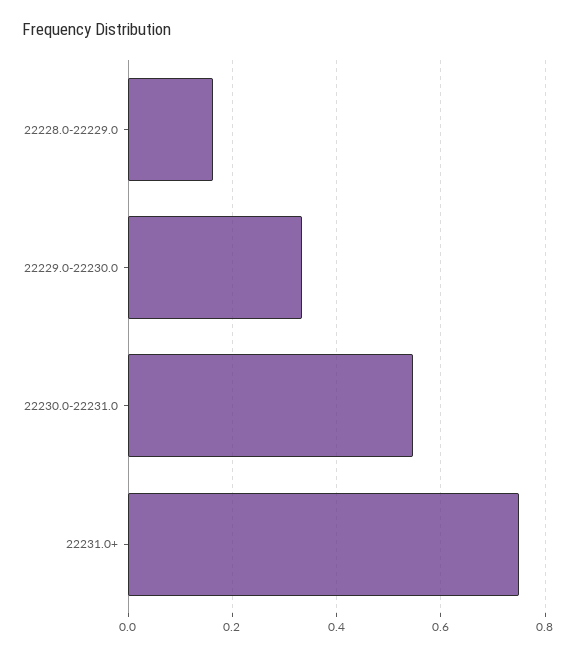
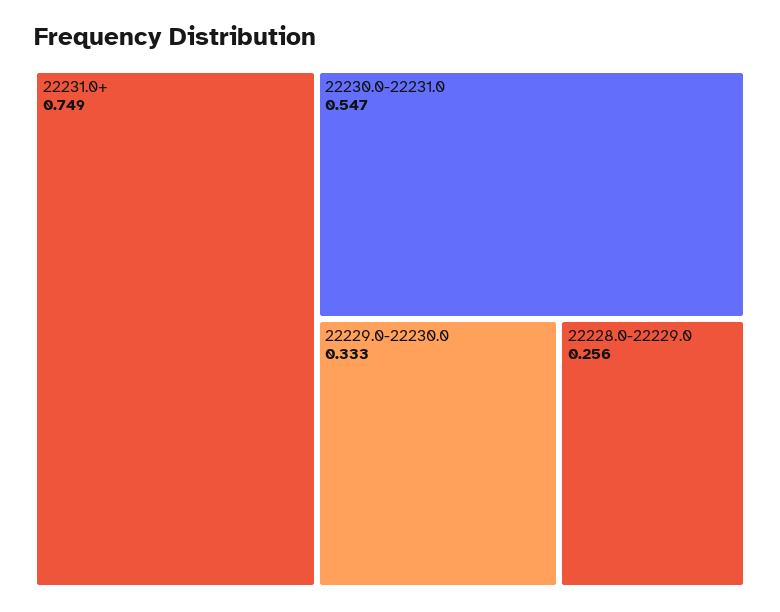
  {
-   "22228.0-22229.0": 0.16,
+   "22228.0-22229.0": 0.256,
    "22229.0-22230.0": 0.333,
    "22230.0-22231.0": 0.547,
    "22231.0+": 0.749
  }

